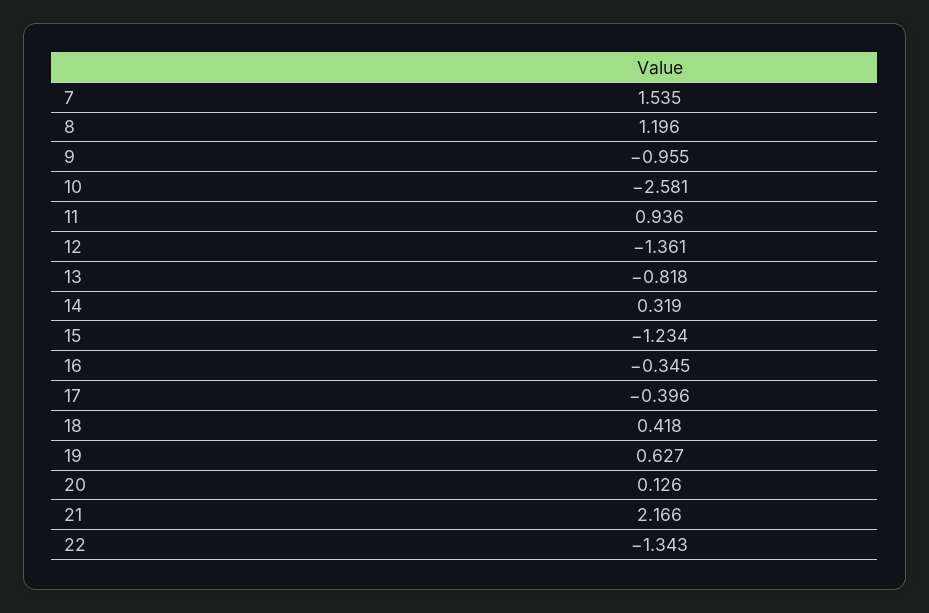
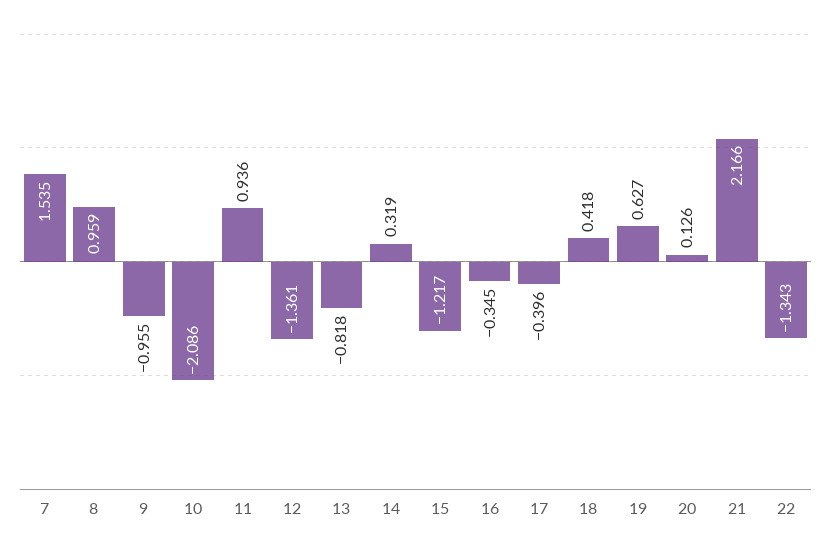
  {
    "7": 1.535,
-   "8": 1.196,
+   "8": 0.959,
    "9": -0.955,
-   "10": -2.581,
+   "10": -2.086,
    "11": 0.936,
    "12": -1.361,
    "13": -0.818,
    "14": 0.319,
-   "15": -1.234,
+   "15": -1.217,
    "16": -0.345,
    "17": -0.396,
    "18": 0.418,
    "19": 0.627,
    "20": 0.126,
    "21": 2.166,
    "22": -1.343
  }

